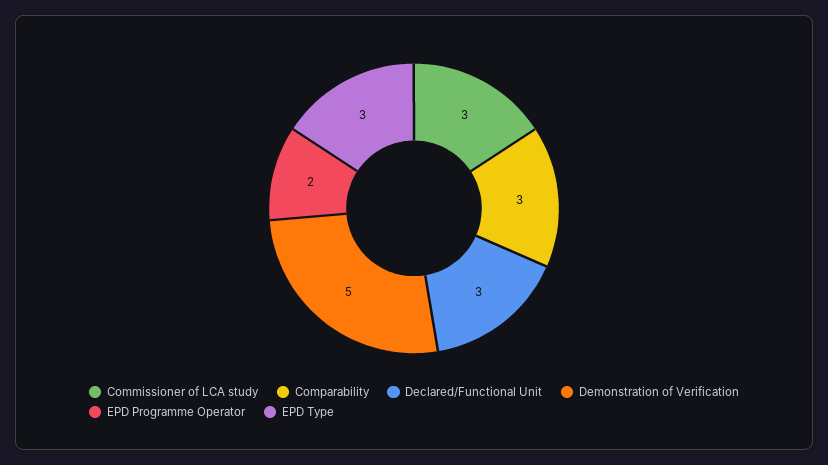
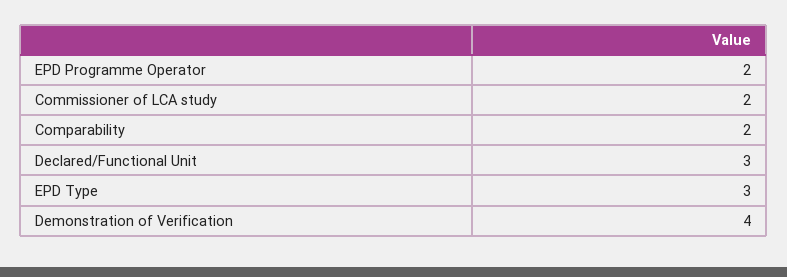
  {
-   "Commissioner of LCA study": 3,
+   "Commissioner of LCA study": 2,
-   "Comparability": 3,
+   "Comparability": 2,
    "Declared/Functional Unit": 3,
-   "Demonstration of Verification": 5,
+   "Demonstration of Verification": 4,
    "EPD Programme Operator": 2,
    "EPD Type": 3
  }

